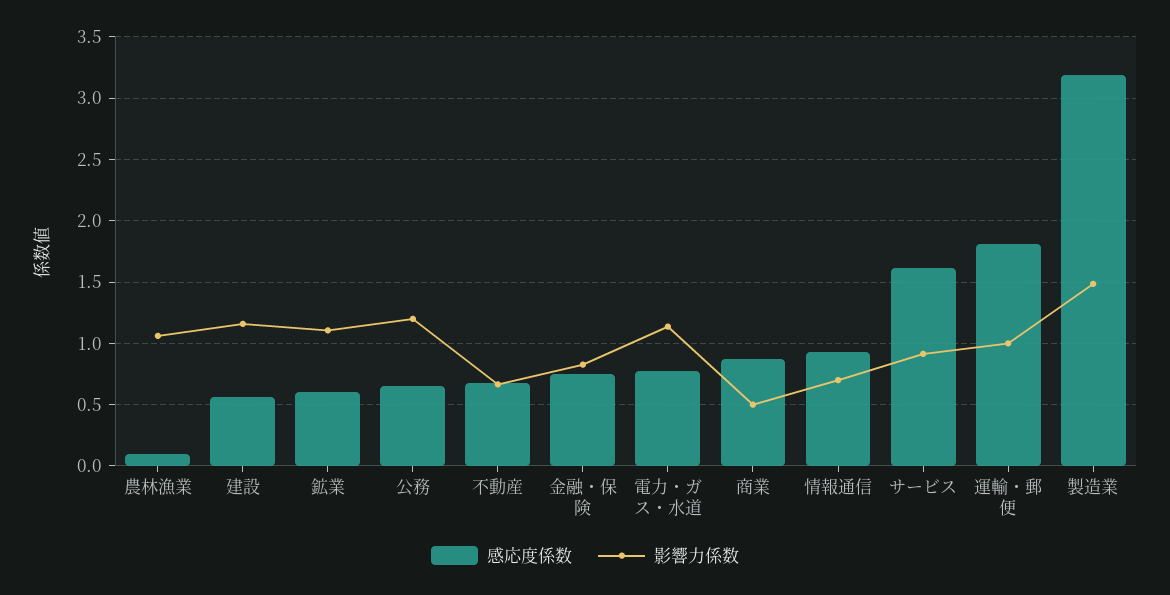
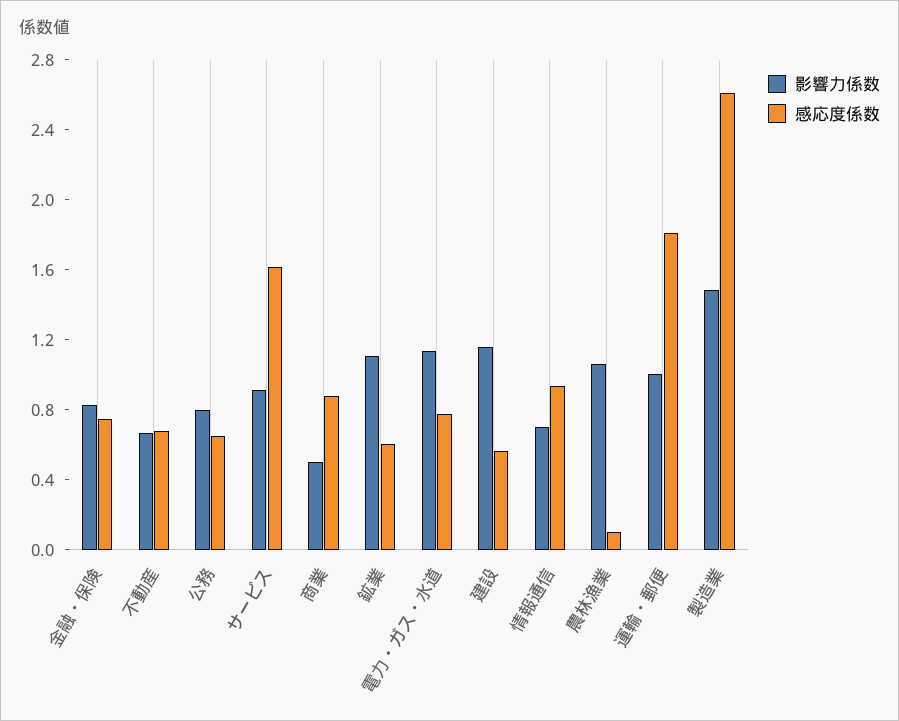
  {
    "感応度係数": {
      "農林漁業": 0.1,
      "建設": 0.55,
      "鉱業": 0.6,
      "公務": 0.65,
      "不動産": 0.7,
      "金融・保険": 0.75,
      "電力・ガス・水道": 0.75,
      "商業": 0.9,
      "情報通信": 0.95,
      "サービス": 1.6,
      "運輸・郵便": 1.8,
-     "製造業": 3.2
+     "製造業": 2.6
    },
    "影響力係数": {
      "農林漁業": 1.05,
      "建設": 1.15,
      "鉱業": 1.1,
-     "公務": 1.2,
+     "公務": 0.8,
      "不動産": 0.65,
      "金融・保険": 0.85,
      "電力・ガス・水道": 1.15,
      "商業": 0.5,
      "情報通信": 0.7,
      "サービス": 0.9,
      "運輸・郵便": 1,
      "製造業": 1.5
    }
  }

